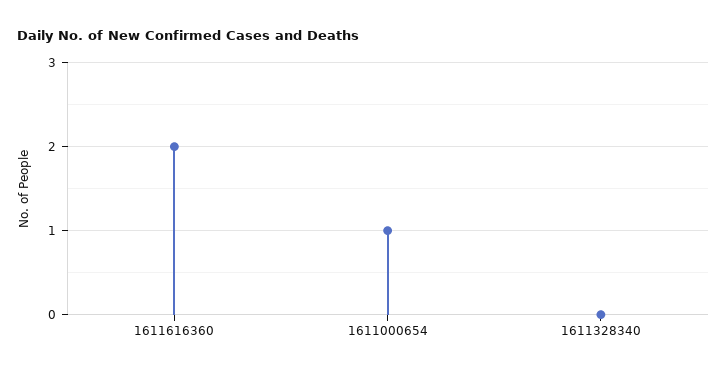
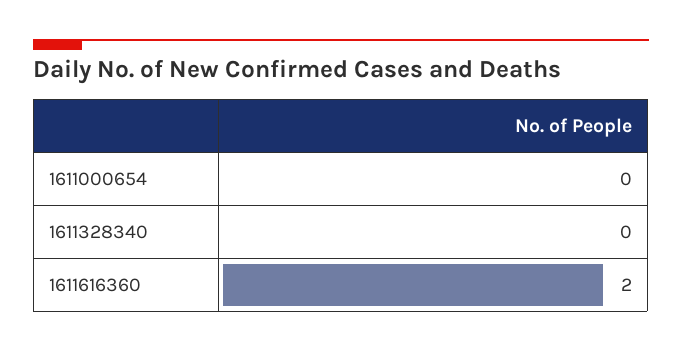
  {
    "1611616360": 2,
-   "1611000654": 1,
+   "1611000654": 0,
    "1611328340": 0
  }

